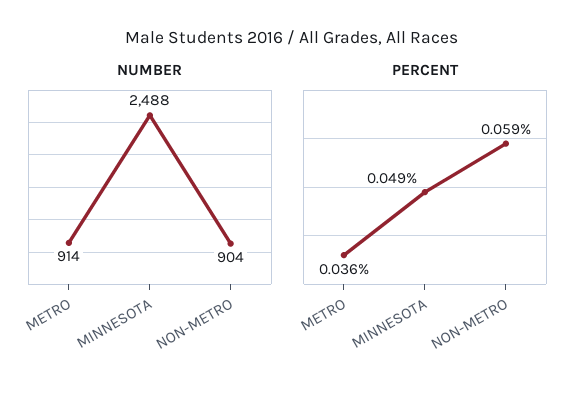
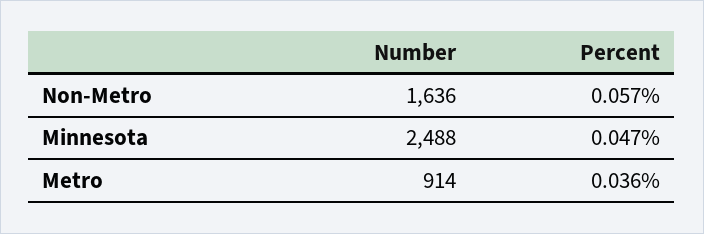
  {
    "NUMBER": {
      "METRO": 914,
      "MINNESOTA": 2488,
-     "NON-METRO": 904
+     "NON-METRO": 1636
    },
    "PERCENT": {
      "METRO": 0.036,
-     "MINNESOTA": 0.049,
+     "MINNESOTA": 0.047,
-     "NON-METRO": 0.059
+     "NON-METRO": 0.057
    }
  }

